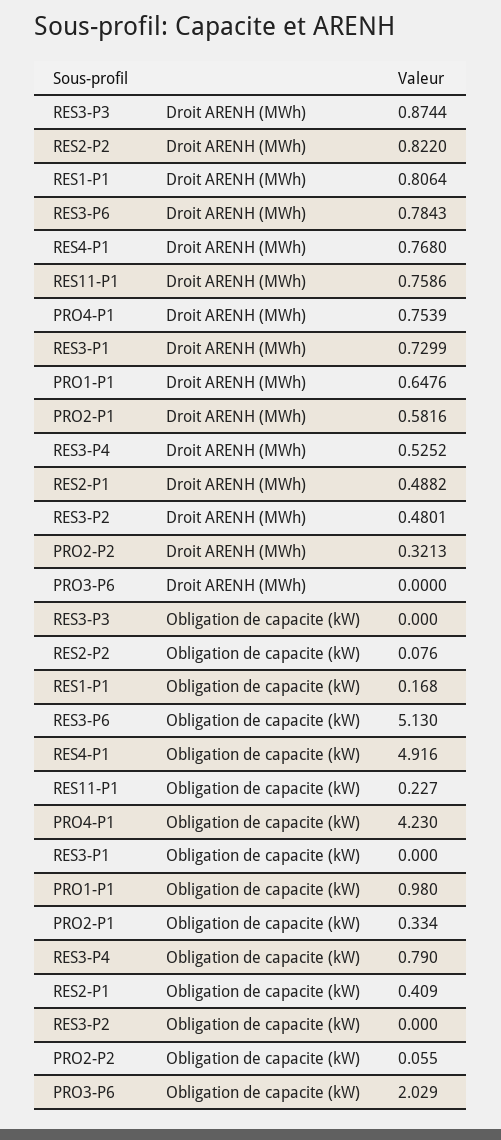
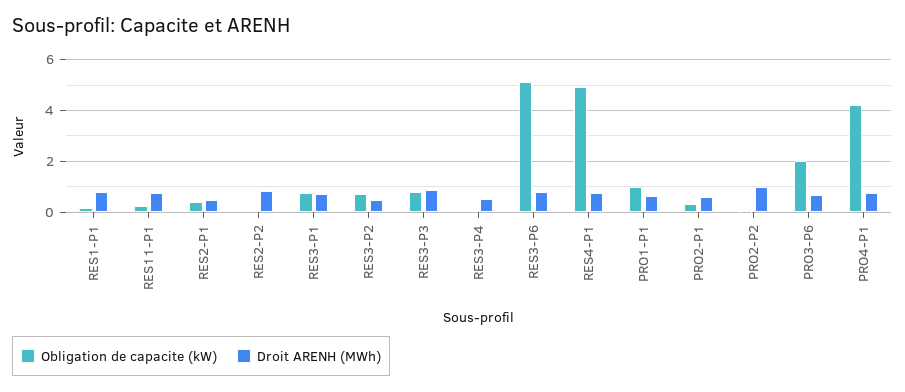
  {
    "Droit ARENH (MWh)": {
      "RES3-P3": 0.8744,
      "RES2-P2": 0.822,
      "RES1-P1": 0.8064,
      "RES3-P6": 0.7843,
      "RES4-P1": 0.768,
      "RES11-P1": 0.7586,
      "PRO4-P1": 0.7539,
      "RES3-P1": 0.7299,
      "PRO1-P1": 0.6476,
      "PRO2-P1": 0.5816,
      "RES3-P4": 0.5252,
      "RES2-P1": 0.4882,
      "RES3-P2": 0.4801,
-     "PRO2-P2": 0.3213,
+     "PRO2-P2": 1,
-     "PRO3-P6": 0
+     "PRO3-P6": 0.75
    },
    "Obligation de capacite (kW)": {
-     "RES3-P3": 0,
+     "RES3-P3": 0.75,
      "RES2-P2": 0.076,
      "RES1-P1": 0.168,
      "RES3-P6": 5.13,
      "RES4-P1": 4.916,
      "RES11-P1": 0.227,
      "PRO4-P1": 4.23,
-     "RES3-P1": 0,
+     "RES3-P1": 0.75,
      "PRO1-P1": 0.98,
      "PRO2-P1": 0.334,
-     "RES3-P4": 0.79,
+     "RES3-P4": 0,
      "RES2-P1": 0.409,
-     "RES3-P2": 0,
+     "RES3-P2": 0.75,
      "PRO2-P2": 0.055,
      "PRO3-P6": 2.029
    }
  }

